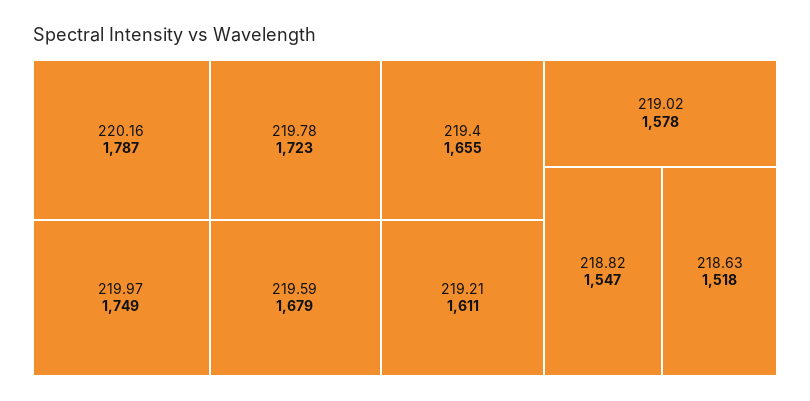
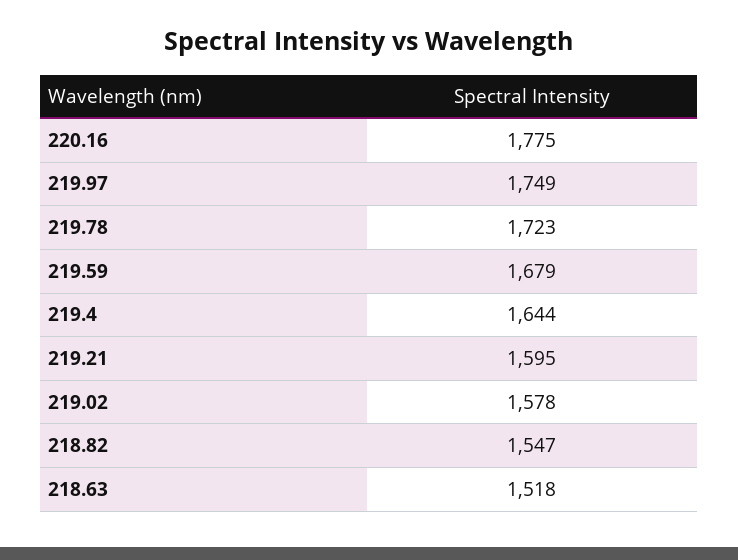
  {
-   "220.16": 1787,
+   "220.16": 1775,
    "219.97": 1749,
    "219.78": 1723,
    "219.59": 1679,
-   "219.4": 1655,
+   "219.4": 1644,
-   "219.21": 1611,
+   "219.21": 1595,
    "219.02": 1578,
    "218.82": 1547,
    "218.63": 1518
  }

